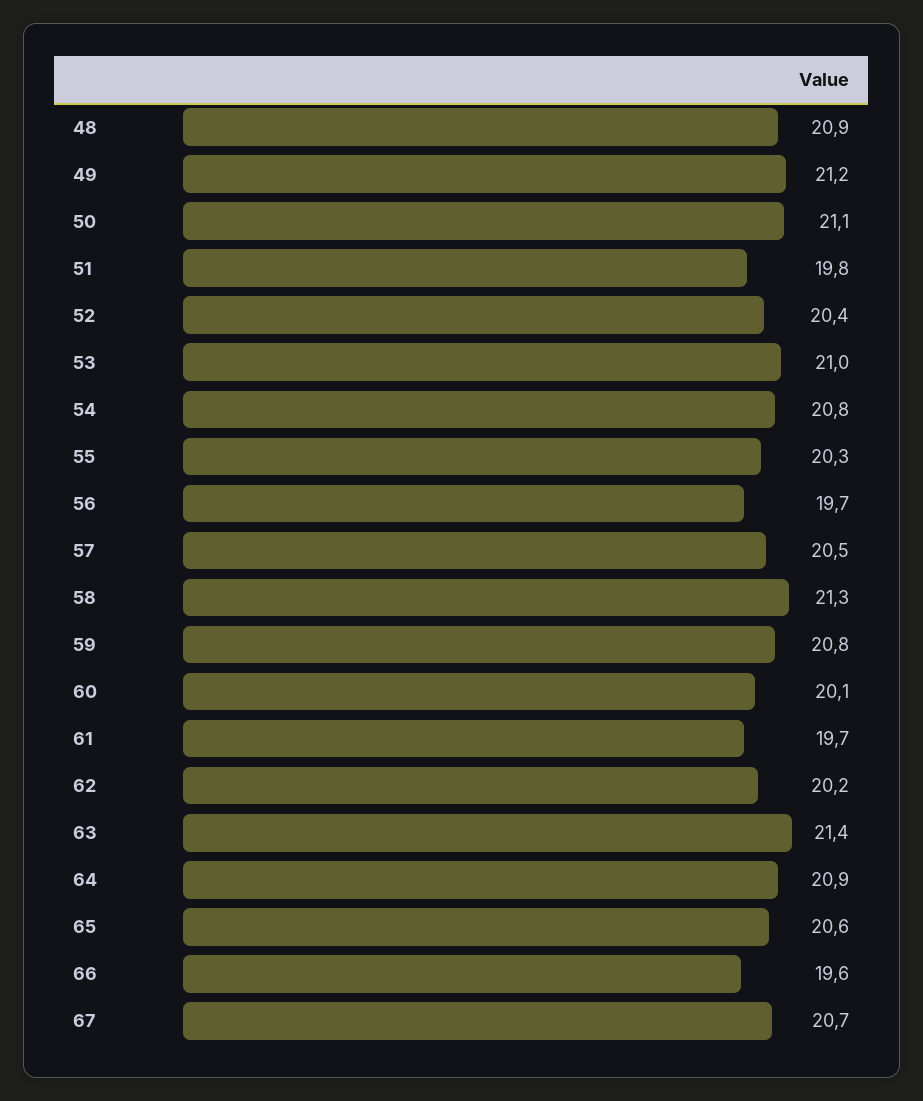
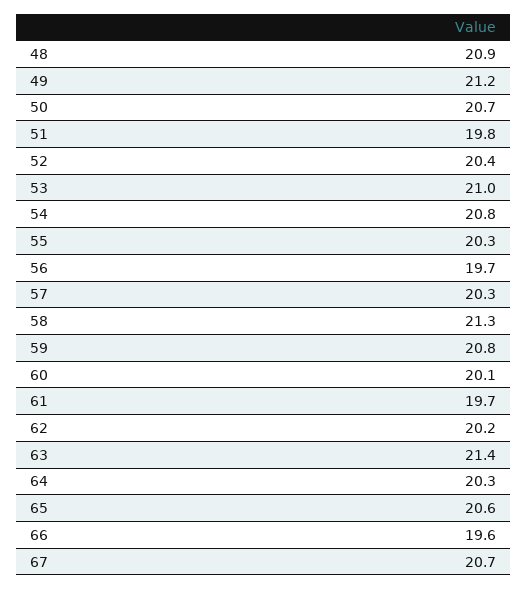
  {
    "48": 20.9,
    "49": 21.2,
-   "50": 21.1,
+   "50": 20.7,
    "51": 19.8,
    "52": 20.4,
    "53": 21,
    "54": 20.8,
    "55": 20.3,
    "56": 19.7,
-   "57": 20.5,
+   "57": 20.3,
    "58": 21.3,
    "59": 20.8,
    "60": 20.1,
    "61": 19.7,
    "62": 20.2,
    "63": 21.4,
-   "64": 20.9,
+   "64": 20.3,
    "65": 20.6,
    "66": 19.6,
    "67": 20.7
  }

